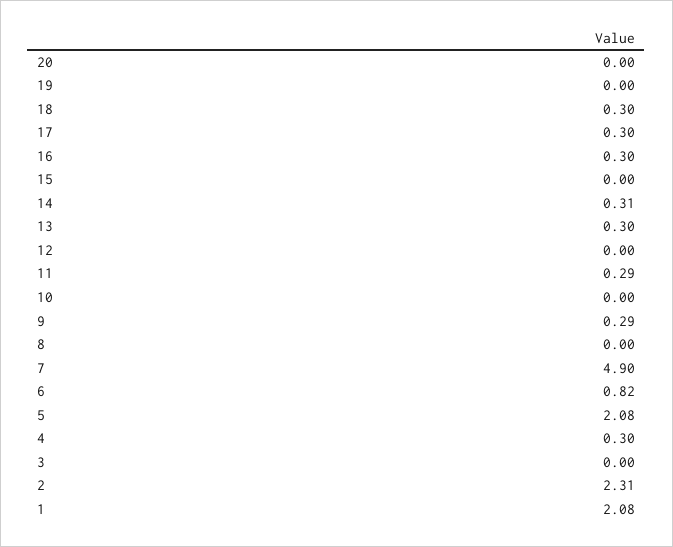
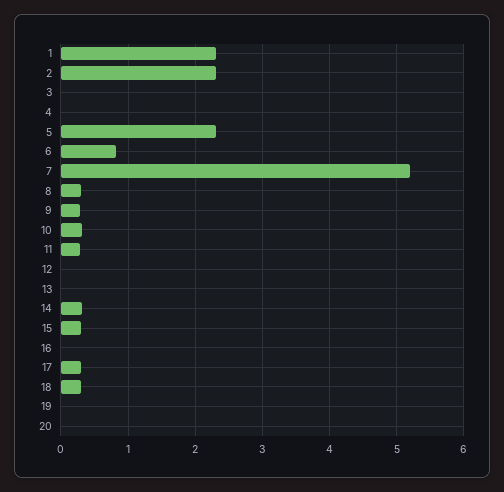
  {
    "20": 0,
    "19": 0,
    "18": 0.3,
    "17": 0.3,
-   "16": 0.3,
+   "16": 0,
-   "15": 0,
+   "15": 0.3,
    "14": 0.31,
-   "13": 0.3,
+   "13": 0,
    "12": 0,
    "11": 0.29,
-   "10": 0,
+   "10": 0.3,
    "9": 0.29,
-   "8": 0,
+   "8": 0.3,
-   "7": 4.9,
+   "7": 5.2,
    "6": 0.82,
-   "5": 2.08,
+   "5": 2.3,
-   "4": 0.3,
+   "4": 0,
    "3": 0,
    "2": 2.31,
-   "1": 2.08
+   "1": 2.3
  }

